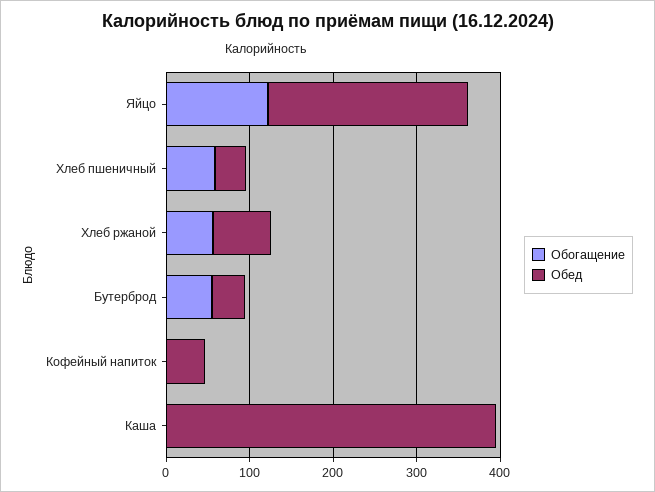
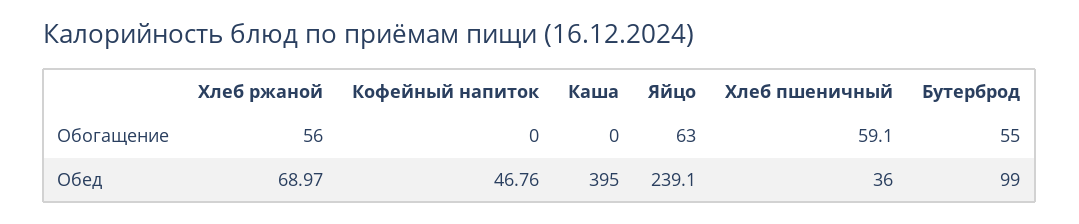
  {
    "Обогащение": {
-     "Яйцо": 120,
+     "Яйцо": 63,
      "Хлеб пшеничный": 59.1,
      "Хлеб ржаной": 56,
      "Бутерброд": 55,
      "Кофейный напиток": 0,
      "Каша": 0
    },
    "Обед": {
      "Яйцо": 239.1,
      "Хлеб пшеничный": 36,
      "Хлеб ржаной": 68.97,
-     "Бутерброд": 40,
+     "Бутерброд": 99,
      "Кофейный напиток": 46.76,
      "Каша": 395
    }
  }

